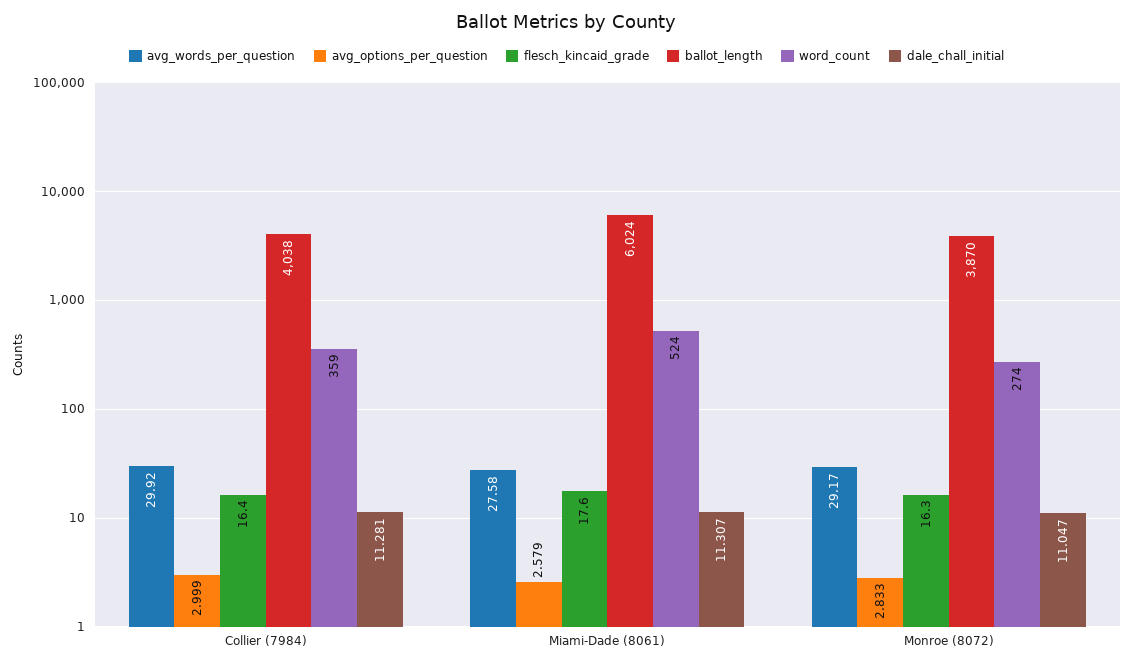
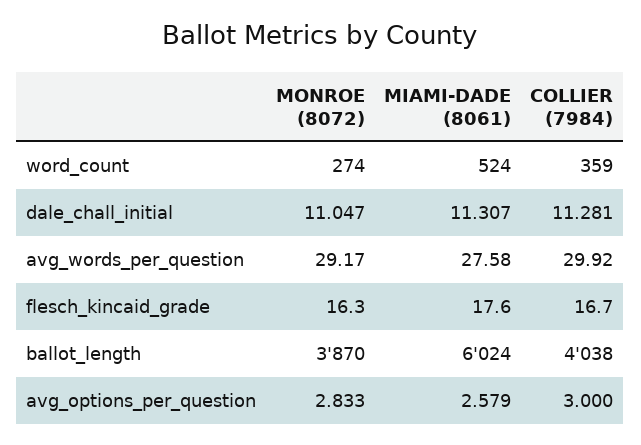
  {
    "avg_words_per_question": {
      "Collier (7984)": 29.92,
      "Miami-Dade (8061)": 27.58,
      "Monroe (8072)": 29.17
    },
    "avg_options_per_question": {
-     "Collier (7984)": 2.999,
+     "Collier (7984)": 3,
      "Miami-Dade (8061)": 2.579,
      "Monroe (8072)": 2.833
    },
    "flesch_kincaid_grade": {
-     "Collier (7984)": 16.4,
+     "Collier (7984)": 16.7,
      "Miami-Dade (8061)": 17.6,
      "Monroe (8072)": 16.3
    },
    "ballot_length": {
      "Collier (7984)": 4038,
      "Miami-Dade (8061)": 6024,
      "Monroe (8072)": 3870
    },
    "word_count": {
      "Collier (7984)": 359,
      "Miami-Dade (8061)": 524,
      "Monroe (8072)": 274
    },
    "dale_chall_initial": {
      "Collier (7984)": 11.281,
      "Miami-Dade (8061)": 11.307,
      "Monroe (8072)": 11.047
    }
  }

